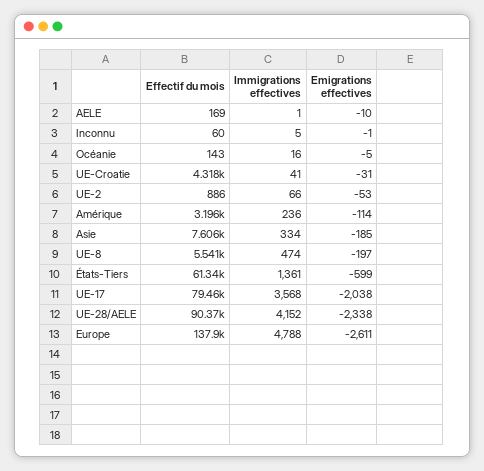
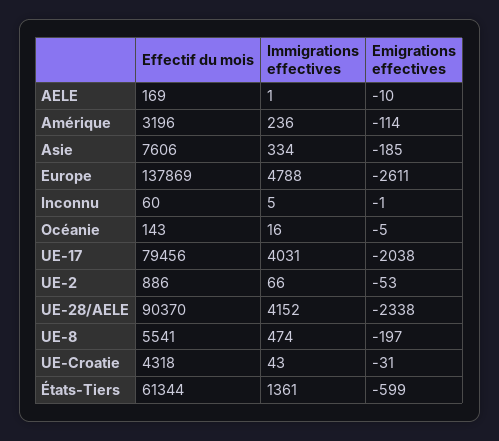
  {
    "Effectif du mois": {
      "AELE": 169,
      "Inconnu": 60,
      "Océanie": 143,
      "UE-Croatie": 4318,
      "UE-2": 886,
      "Amérique": 3196,
      "Asie": 7606,
      "UE-8": 5541,
      "États-Tiers": 61344,
      "UE-17": 79456,
      "UE-28/AELE": 90370,
      "Europe": 137869
    },
    "Immigrations effectives": {
      "AELE": 1,
      "Inconnu": 5,
      "Océanie": 16,
-     "UE-Croatie": 41,
+     "UE-Croatie": 43,
      "UE-2": 66,
      "Amérique": 236,
      "Asie": 334,
      "UE-8": 474,
      "États-Tiers": 1361,
-     "UE-17": 3568,
+     "UE-17": 4031,
      "UE-28/AELE": 4152,
      "Europe": 4788
    },
    "Emigrations effectives": {
      "AELE": -10,
      "Inconnu": -1,
      "Océanie": -5,
      "UE-Croatie": -31,
      "UE-2": -53,
      "Amérique": -114,
      "Asie": -185,
      "UE-8": -197,
      "États-Tiers": -599,
      "UE-17": -2038,
      "UE-28/AELE": -2338,
      "Europe": -2611
    }
  }

